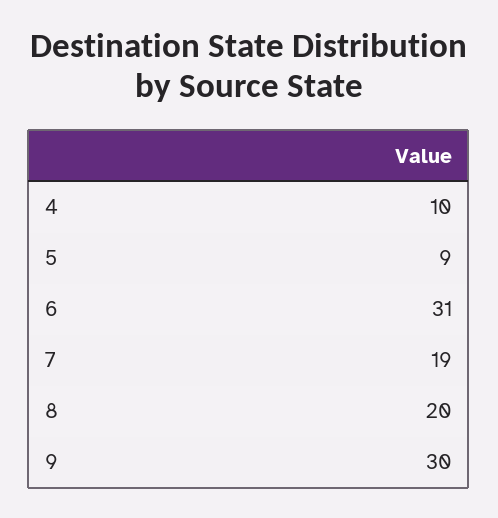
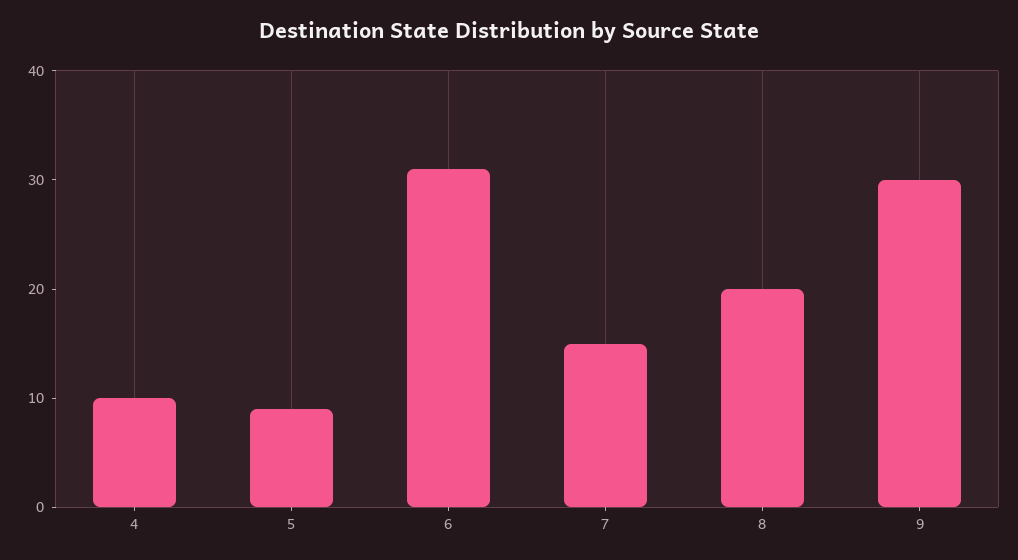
  {
    "4": 10,
    "5": 9,
    "6": 31,
-   "7": 19,
+   "7": 15,
    "8": 20,
    "9": 30
  }

